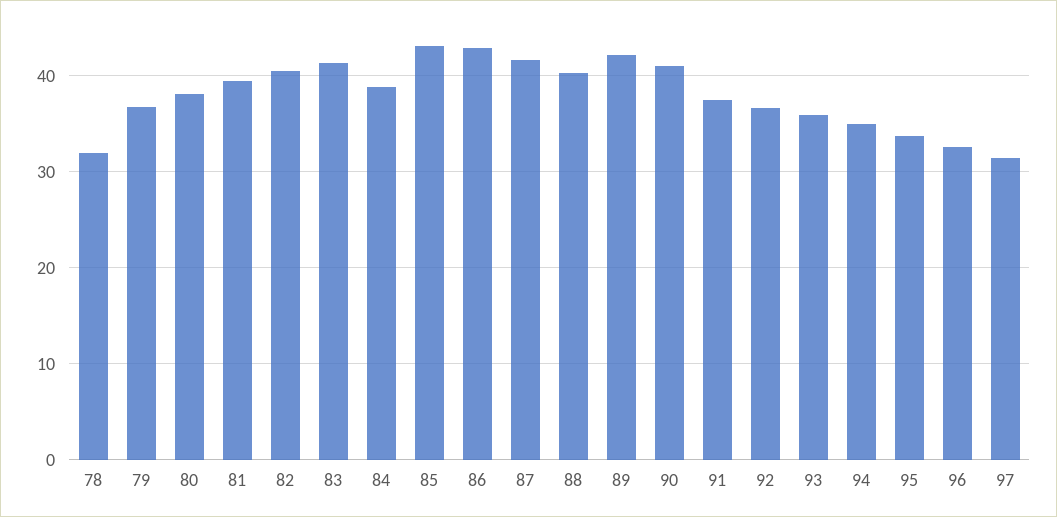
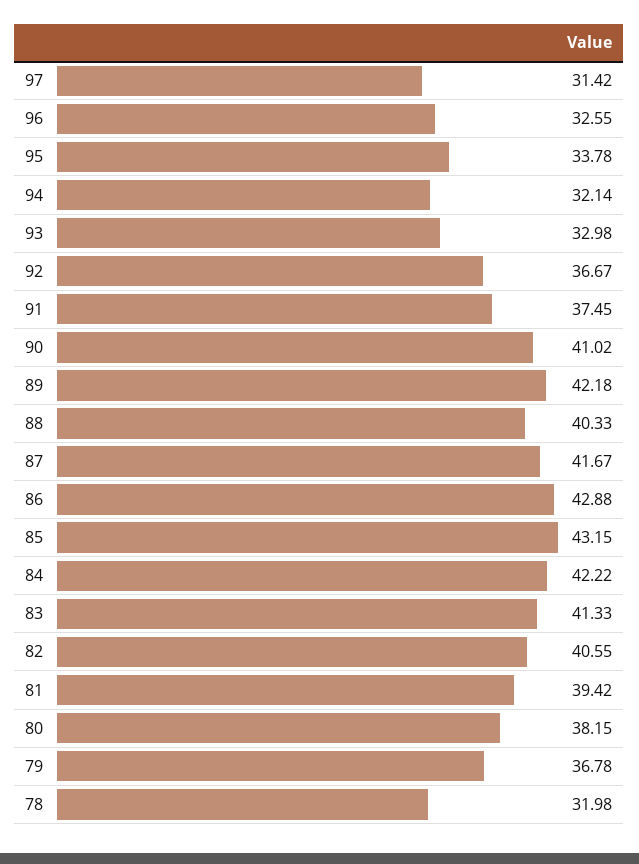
  {
    "78": 31.98,
    "79": 36.78,
    "80": 38.15,
    "81": 39.42,
    "82": 40.55,
    "83": 41.33,
-   "84": 39,
+   "84": 42.22,
    "85": 43.15,
    "86": 42.88,
    "87": 41.67,
    "88": 40.33,
    "89": 42.18,
    "90": 41.02,
    "91": 37.45,
    "92": 36.67,
-   "93": 36,
+   "93": 32.98,
-   "94": 35,
+   "94": 32.14,
    "95": 33.78,
    "96": 32.55,
    "97": 31.42
  }

